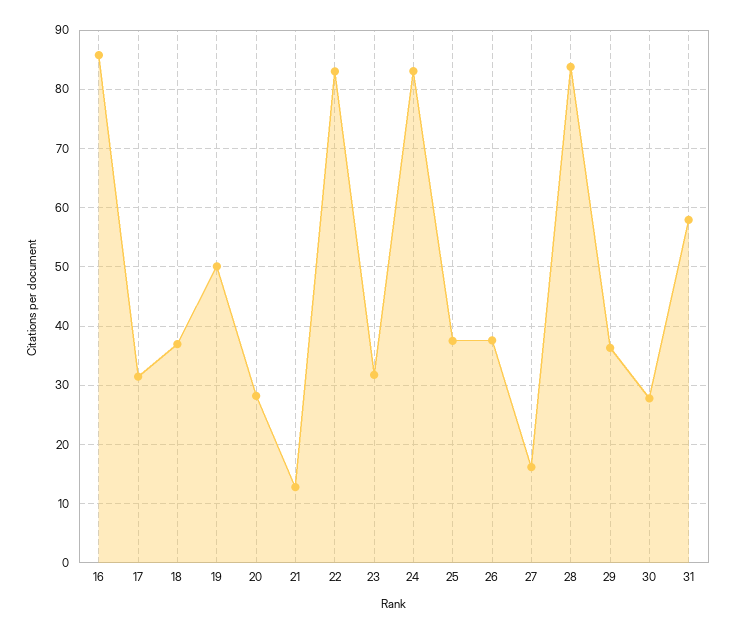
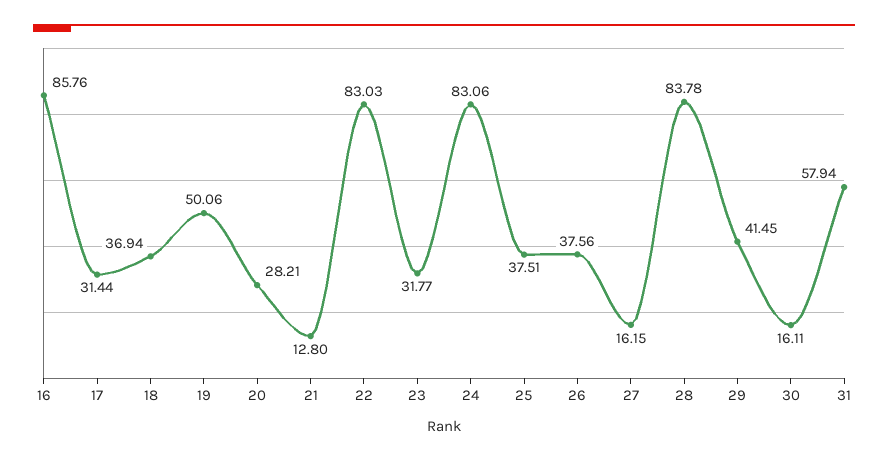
  {
    "16": 85.76,
    "17": 31.44,
    "18": 36.94,
    "19": 50.06,
    "20": 28.21,
    "21": 12.8,
    "22": 83.03,
    "23": 31.77,
    "24": 83.06,
    "25": 37.51,
    "26": 37.56,
    "27": 16.15,
    "28": 83.78,
-   "29": 36,
+   "29": 41.45,
-   "30": 28,
+   "30": 16.11,
    "31": 57.94
  }

